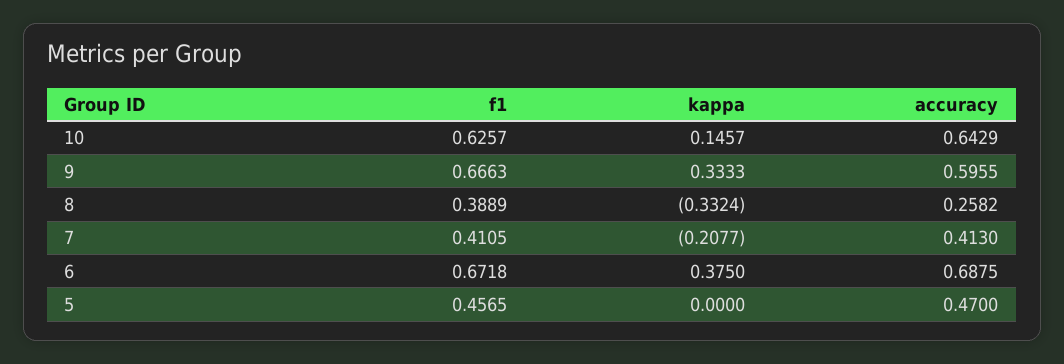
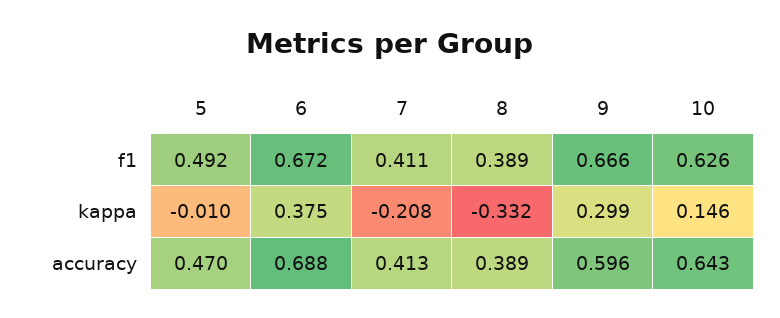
  {
    "f1": {
      "10": 0.6257,
      "9": 0.6663,
      "8": 0.3889,
      "7": 0.4105,
      "6": 0.6718,
-     "5": 0.4565
+     "5": 0.492
    },
    "kappa": {
      "10": 0.1457,
-     "9": 0.3333,
+     "9": 0.299,
      "8": -0.3324,
      "7": -0.2077,
      "6": 0.375,
-     "5": 0
+     "5": -0.01
    },
    "accuracy": {
      "10": 0.6429,
      "9": 0.5955,
-     "8": 0.2582,
+     "8": 0.389,
      "7": 0.413,
      "6": 0.6875,
      "5": 0.47
    }
  }

